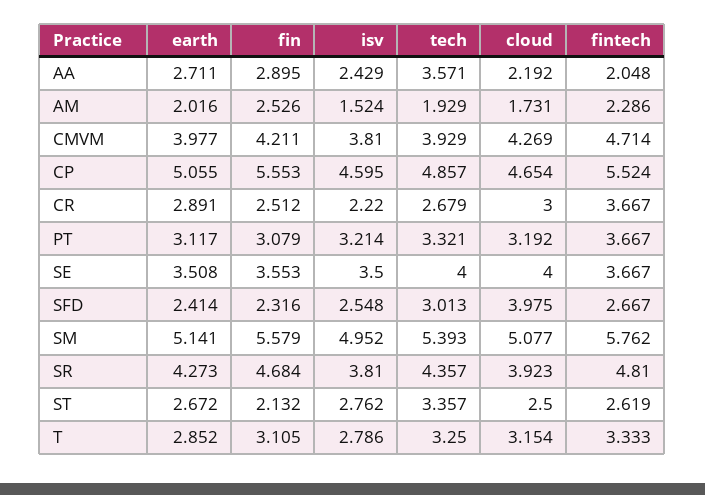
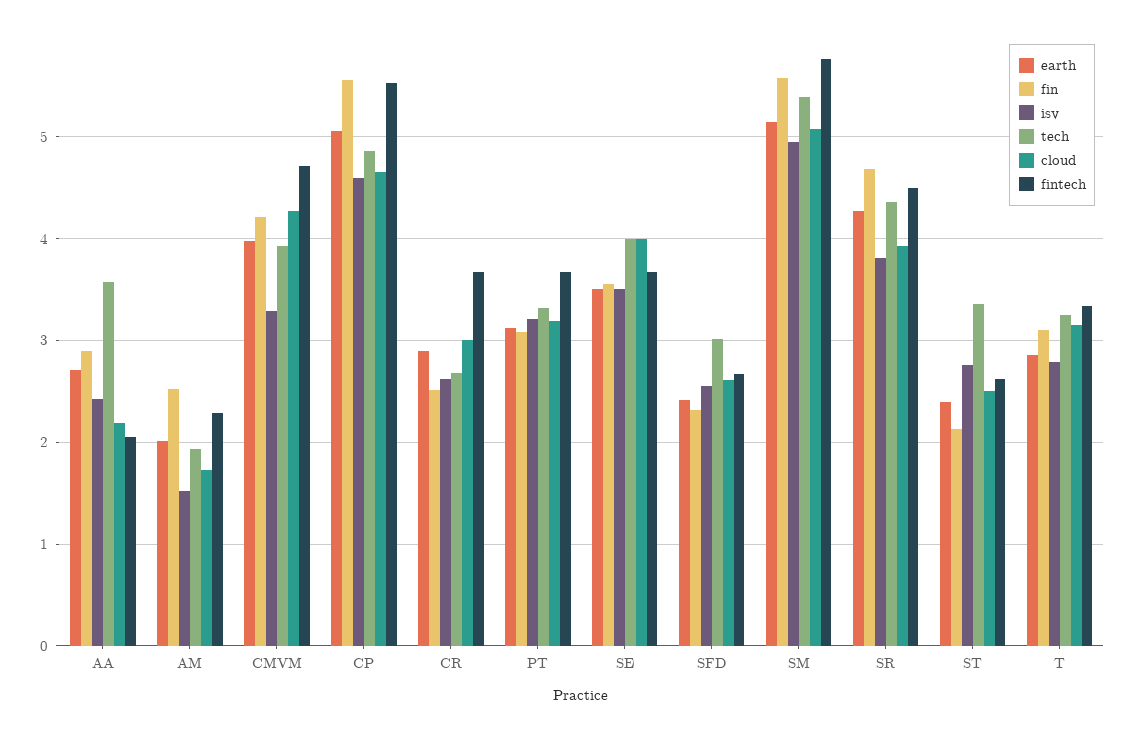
  {
    "earth": {
      "AA": 2.711,
      "AM": 2.016,
      "CMVM": 3.977,
      "CP": 5.055,
      "CR": 2.891,
      "PT": 3.117,
      "SE": 3.508,
      "SFD": 2.414,
      "SM": 5.141,
      "SR": 4.273,
-     "ST": 2.672,
+     "ST": 2.4,
      "T": 2.852
    },
    "fin": {
      "AA": 2.895,
      "AM": 2.526,
      "CMVM": 4.211,
      "CP": 5.553,
      "CR": 2.512,
      "PT": 3.079,
      "SE": 3.553,
      "SFD": 2.316,
      "SM": 5.579,
      "SR": 4.684,
      "ST": 2.132,
      "T": 3.105
    },
    "isv": {
      "AA": 2.429,
      "AM": 1.524,
-     "CMVM": 3.81,
+     "CMVM": 3.3,
      "CP": 4.595,
-     "CR": 2.22,
+     "CR": 2.6,
      "PT": 3.214,
      "SE": 3.5,
      "SFD": 2.548,
      "SM": 4.952,
      "SR": 3.81,
      "ST": 2.762,
      "T": 2.786
    },
    "tech": {
      "AA": 3.571,
      "AM": 1.929,
      "CMVM": 3.929,
      "CP": 4.857,
      "CR": 2.679,
      "PT": 3.321,
      "SE": 4,
      "SFD": 3.013,
      "SM": 5.393,
      "SR": 4.357,
      "ST": 3.357,
      "T": 3.25
    },
    "cloud": {
      "AA": 2.192,
      "AM": 1.731,
      "CMVM": 4.269,
      "CP": 4.654,
      "CR": 3,
      "PT": 3.192,
      "SE": 4,
-     "SFD": 3.975,
+     "SFD": 2.6,
      "SM": 5.077,
      "SR": 3.923,
      "ST": 2.5,
      "T": 3.154
    },
    "fintech": {
      "AA": 2.048,
      "AM": 2.286,
      "CMVM": 4.714,
      "CP": 5.524,
      "CR": 3.667,
      "PT": 3.667,
      "SE": 3.667,
      "SFD": 2.667,
      "SM": 5.762,
-     "SR": 4.81,
+     "SR": 4.5,
      "ST": 2.619,
      "T": 3.333
    }
  }

